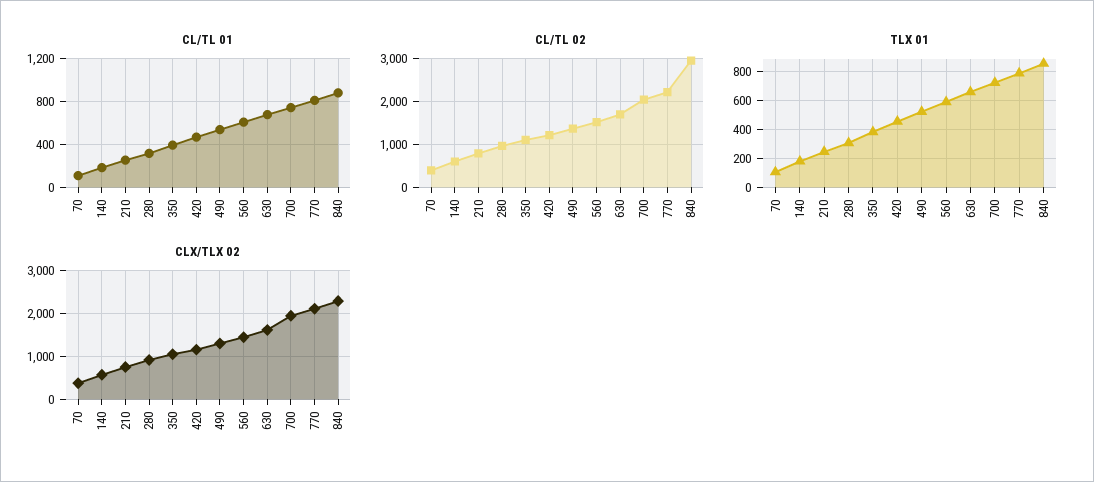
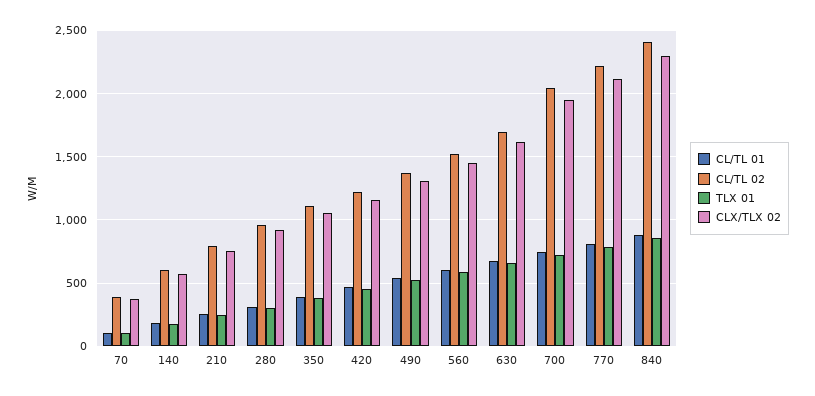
  {
    "CL/TL 01": {
      "70": 100,
      "140": 200,
      "210": 250,
      "280": 300,
      "350": 400,
      "420": 450,
      "490": 550,
      "560": 600,
      "630": 700,
      "700": 750,
      "770": 800,
      "840": 900
    },
    "CL/TL 02": {
      "70": 400,
      "140": 600,
      "210": 800,
      "280": 950,
      "350": 1100,
      "420": 1200,
      "490": 1350,
      "560": 1500,
      "630": 1700,
      "700": 2050,
      "770": 2200,
-     "840": 3000
+     "840": 2400
    },
    "TLX 01": {
      "70": 100,
      "140": 200,
      "210": 250,
      "280": 300,
      "350": 400,
      "420": 450,
      "490": 500,
      "560": 600,
      "630": 650,
      "700": 700,
      "770": 800,
      "840": 850
    },
    "CLX/TLX 02": {
      "70": 400,
      "140": 550,
      "210": 750,
      "280": 900,
      "350": 1050,
      "420": 1150,
      "490": 1300,
      "560": 1450,
      "630": 1600,
      "700": 1950,
      "770": 2100,
      "840": 2300
    }
  }

